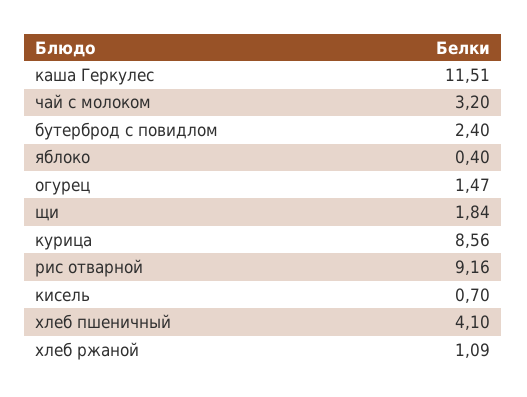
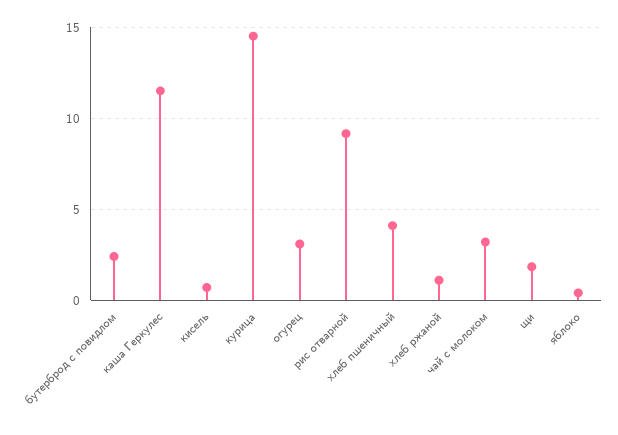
  {
    "каша Геркулес": 11.51,
    "чай с молоком": 3.2,
    "бутерброд с повидлом": 2.4,
    "яблоко": 0.4,
-   "огурец": 1.47,
+   "огурец": 3,
    "щи": 1.84,
-   "курица": 8.56,
+   "курица": 14.5,
    "рис отварной": 9.16,
    "кисель": 0.7,
    "хлеб пшеничный": 4.1,
    "хлеб ржаной": 1.09
  }

